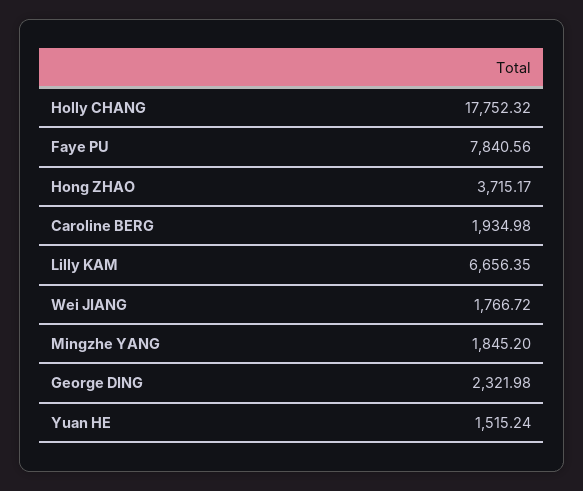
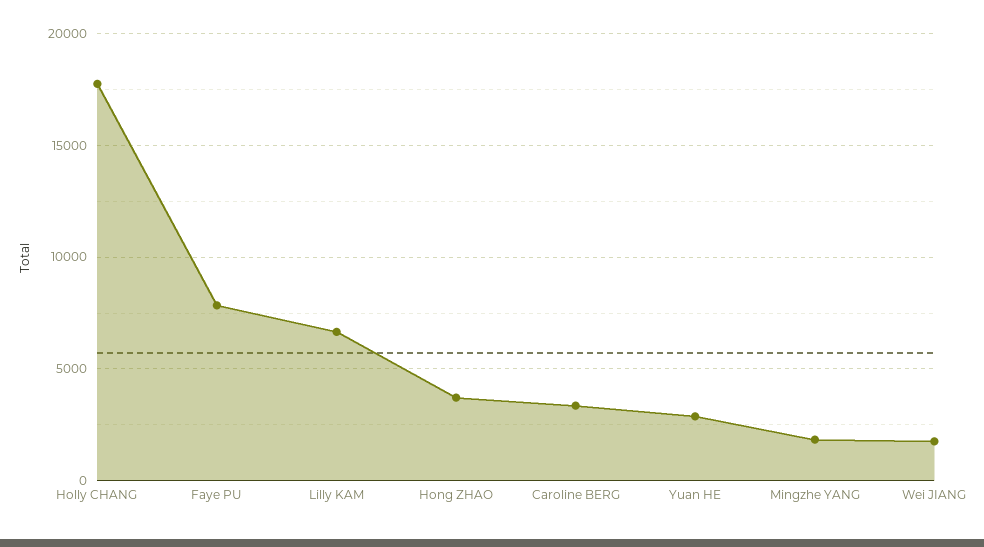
  {
    "Holly CHANG": 17752.32,
    "Faye PU": 7840.56,
    "Hong ZHAO": 3715.17,
-   "Caroline BERG": 1934.98,
+   "Caroline BERG": 3500,
    "Lilly KAM": 6656.35,
    "Wei JIANG": 1766.72,
    "Mingzhe YANG": 1845.2,
-   "George DING": 2321.98,
-   "Yuan HE": 1515.24
+   "Yuan HE": 3000
  }

